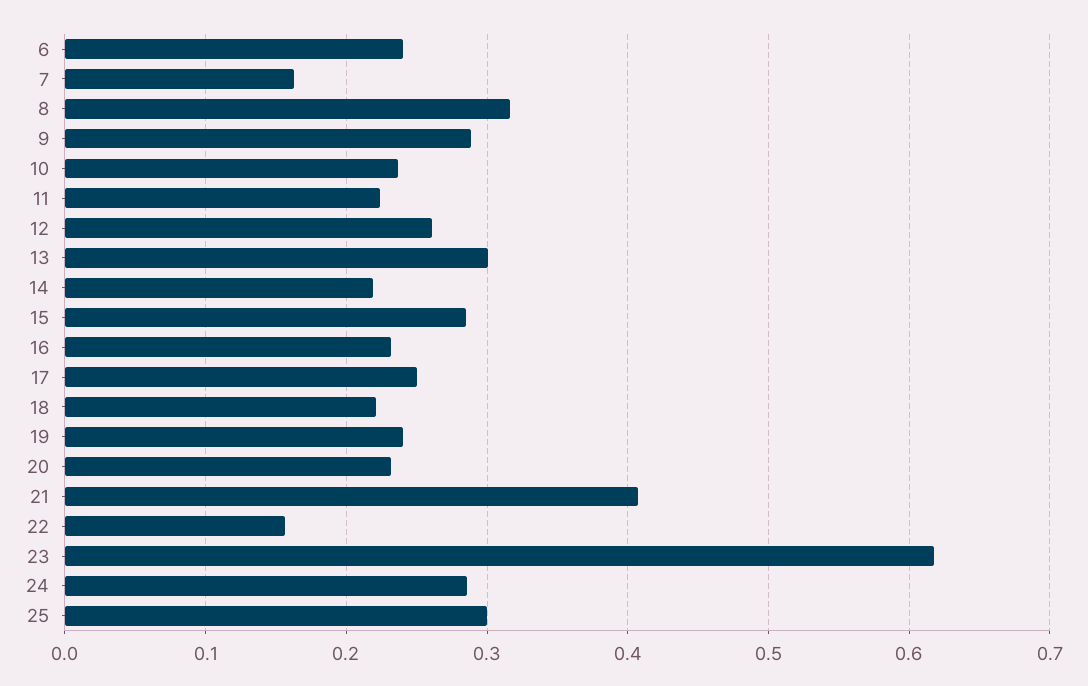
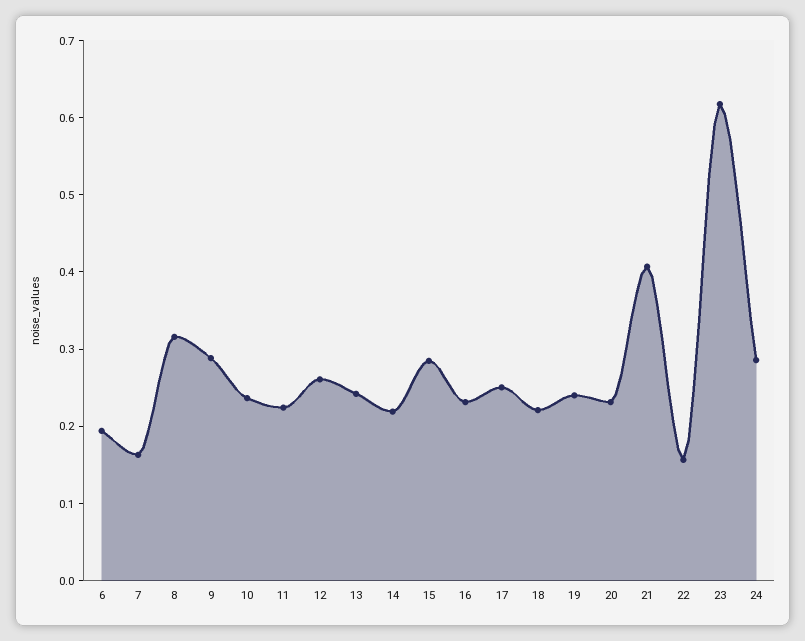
  {
-   "6": 0.24,
+   "6": 0.2,
    "7": 0.16,
    "8": 0.32,
    "9": 0.29,
    "10": 0.24,
    "11": 0.22,
    "12": 0.26,
-   "13": 0.3,
+   "13": 0.24,
    "14": 0.22,
    "15": 0.28,
    "16": 0.23,
    "17": 0.25,
    "18": 0.22,
    "19": 0.24,
    "20": 0.23,
    "21": 0.41,
    "22": 0.16,
    "23": 0.62,
-   "24": 0.29,
+   "24": 0.29
-   "25": 0.3
  }

